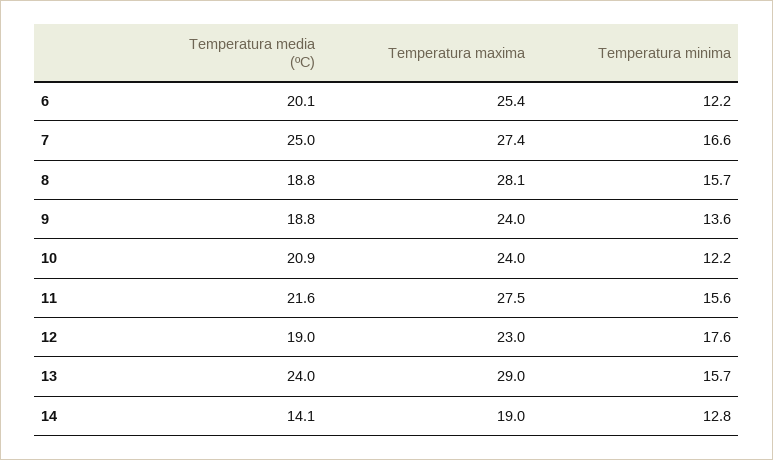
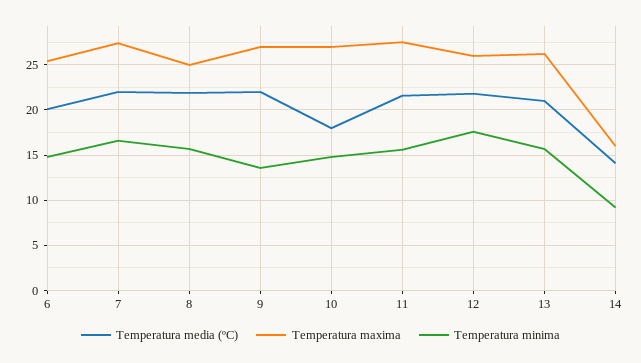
  {
    "Temperatura media (ºC)": {
      "6": 20.1,
-     "7": 25,
+     "7": 22,
-     "8": 18.8,
+     "8": 22,
-     "9": 18.8,
+     "9": 22,
-     "10": 20.9,
+     "10": 18,
      "11": 21.6,
-     "12": 19,
+     "12": 22,
-     "13": 24,
+     "13": 21,
      "14": 14.1
    },
    "Temperatura maxima": {
      "6": 25.4,
      "7": 27.4,
-     "8": 28.1,
+     "8": 25,
-     "9": 24,
+     "9": 27,
-     "10": 24,
+     "10": 27,
      "11": 27.5,
-     "12": 23,
+     "12": 26,
-     "13": 29,
+     "13": 26,
-     "14": 19
+     "14": 16
    },
    "Temperatura minima": {
-     "6": 12.2,
+     "6": 15,
      "7": 16.6,
      "8": 15.7,
      "9": 13.6,
-     "10": 12.2,
+     "10": 15,
      "11": 15.6,
      "12": 17.6,
      "13": 15.7,
-     "14": 12.8
+     "14": 9
    }
  }

